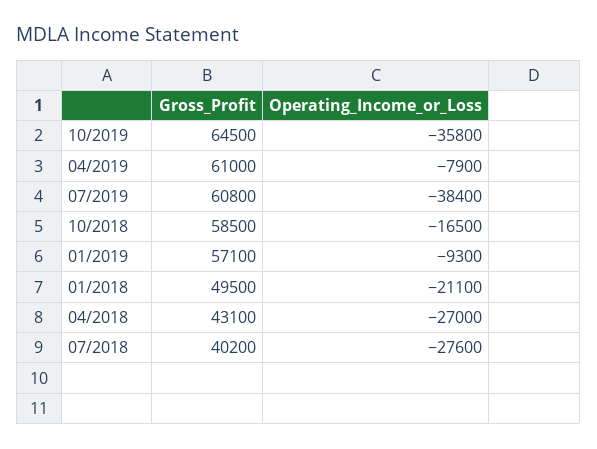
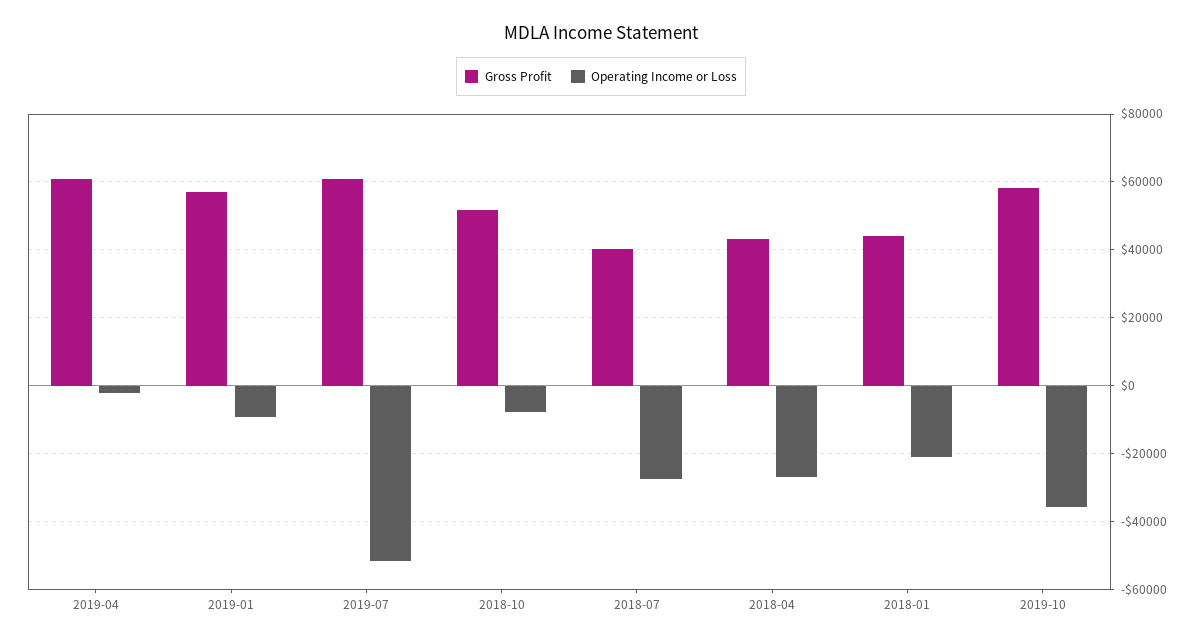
  {
    "Gross_Profit": {
-     "10/2019": 64500,
+     "10/2019": 58000,
      "04/2019": 61000,
      "07/2019": 60800,
-     "10/2018": 58500,
+     "10/2018": 52000,
      "01/2019": 57100,
-     "01/2018": 49500,
+     "01/2018": 44000,
      "04/2018": 43100,
      "07/2018": 40200
    },
    "Operating_Income_or_Loss": {
      "10/2019": -35800,
-     "04/2019": -7900,
+     "04/2019": -2000,
-     "07/2019": -38400,
+     "07/2019": -52000,
-     "10/2018": -16500,
+     "10/2018": -8000,
      "01/2019": -9300,
      "01/2018": -21100,
      "04/2018": -27000,
      "07/2018": -27600
    }
  }

